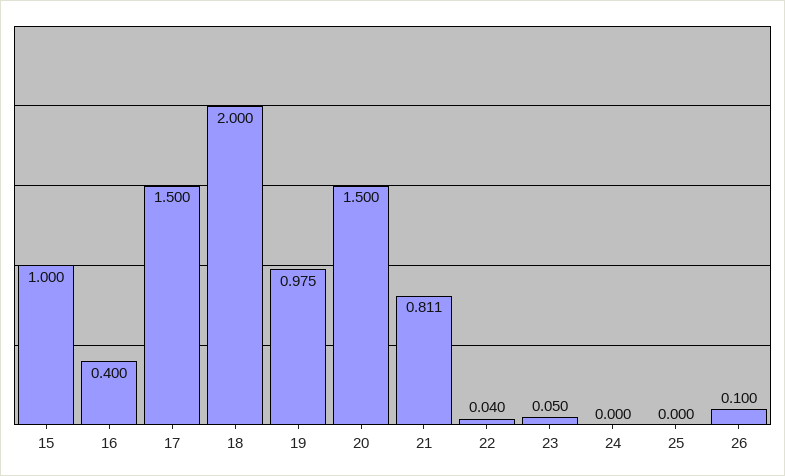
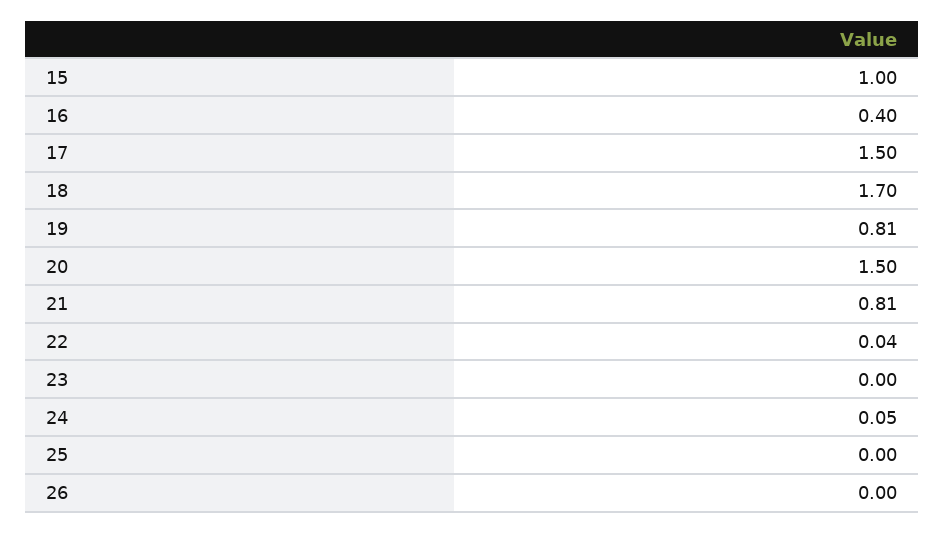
  {
    "15": 1,
    "16": 0.4,
    "17": 1.5,
-   "18": 2,
+   "18": 1.7,
-   "19": 0.975,
+   "19": 0.81,
    "20": 1.5,
    "21": 0.811,
    "22": 0.04,
-   "23": 0.05,
+   "23": 0,
-   "24": 0,
+   "24": 0.05,
    "25": 0,
-   "26": 0.1
+   "26": 0
  }

